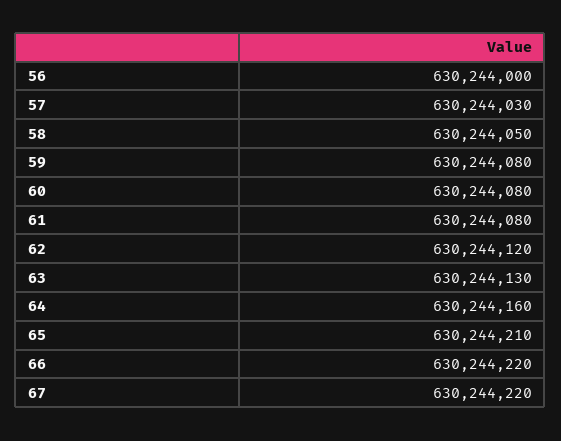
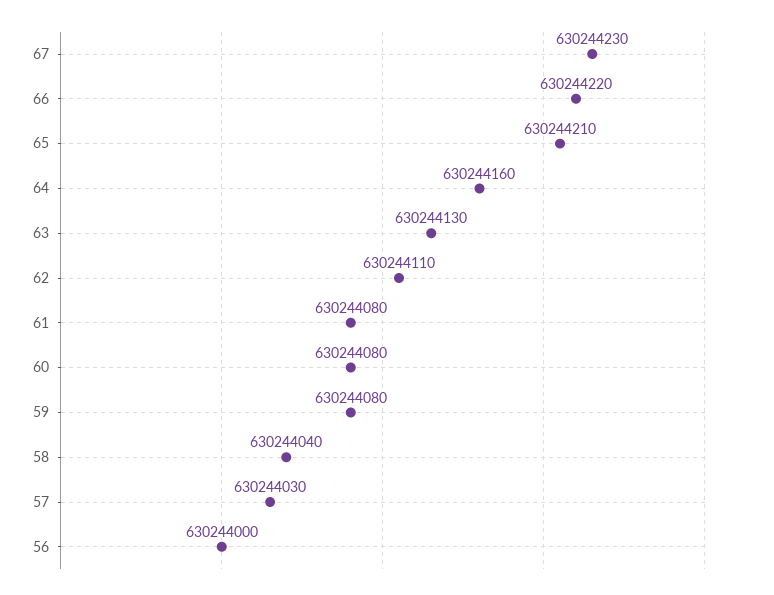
  {
    "56": 630244000,
    "57": 630244030,
-   "58": 630244050,
+   "58": 630244040,
    "59": 630244080,
    "60": 630244080,
    "61": 630244080,
-   "62": 630244120,
+   "62": 630244110,
    "63": 630244130,
    "64": 630244160,
    "65": 630244210,
    "66": 630244220,
-   "67": 630244220
+   "67": 630244230
  }

